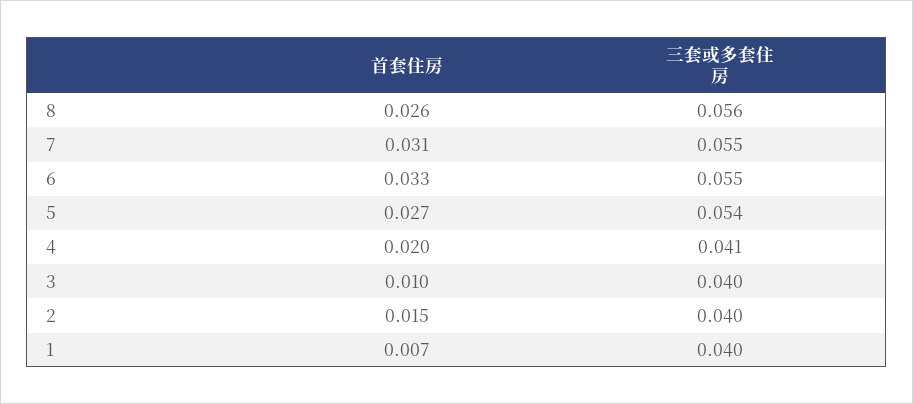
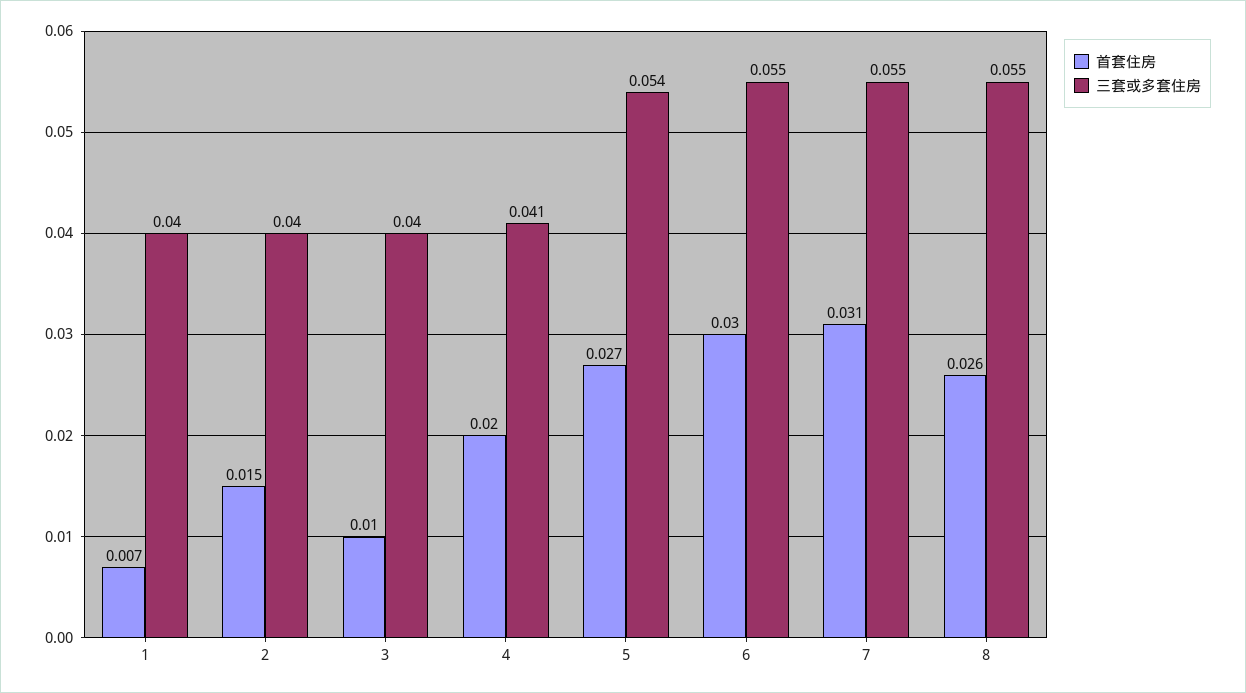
  {
    "首套住房": {
      "8": 0.026,
      "7": 0.031,
-     "6": 0.033,
+     "6": 0.03,
      "5": 0.027,
      "4": 0.02,
      "3": 0.01,
      "2": 0.015,
      "1": 0.007
    },
    "三套或多套住房": {
-     "8": 0.056,
+     "8": 0.055,
      "7": 0.055,
      "6": 0.055,
      "5": 0.054,
      "4": 0.041,
      "3": 0.04,
      "2": 0.04,
      "1": 0.04
    }
  }

